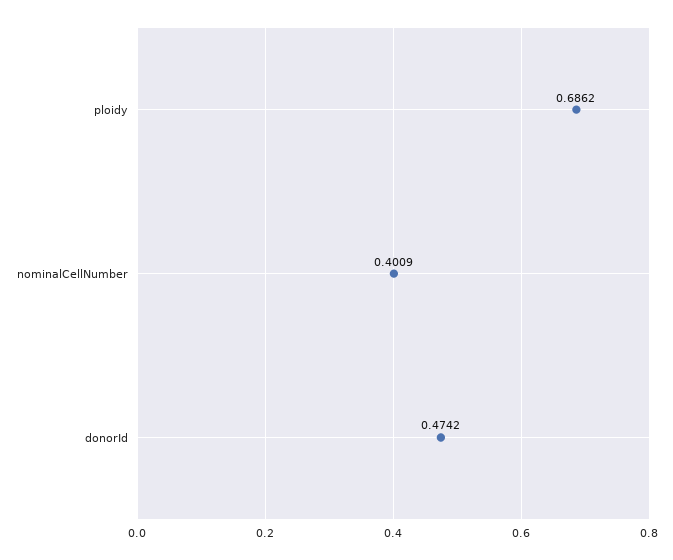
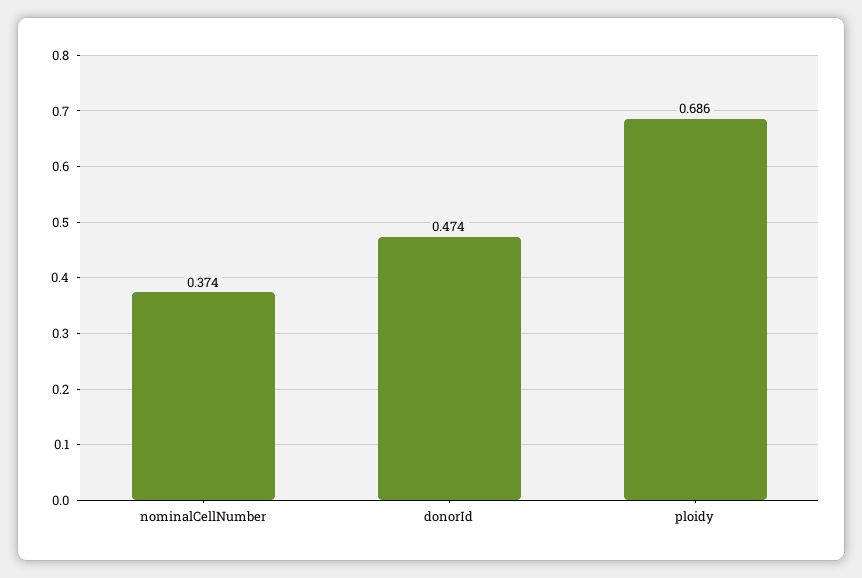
  {
    "ploidy": 0.6862,
-   "nominalCellNumber": 0.4009,
+   "nominalCellNumber": 0.374,
    "donorId": 0.4742
  }

